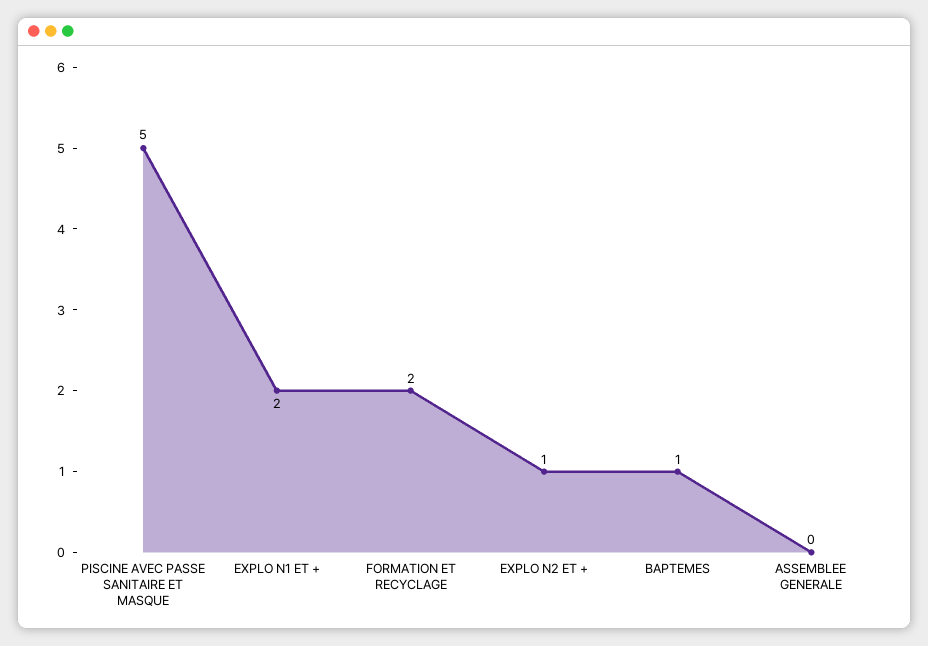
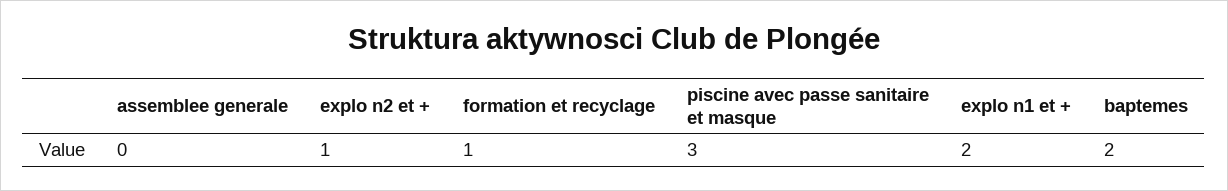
  {
-   "PISCINE AVEC PASSE SANITAIRE ET MASQUE": 5,
+   "PISCINE AVEC PASSE SANITAIRE ET MASQUE": 3,
    "EXPLO N1 ET +": 2,
-   "FORMATION ET RECYCLAGE": 2,
+   "FORMATION ET RECYCLAGE": 1,
    "EXPLO N2 ET +": 1,
-   "BAPTEMES": 1,
+   "BAPTEMES": 2,
    "ASSEMBLEE GENERALE": 0
  }

